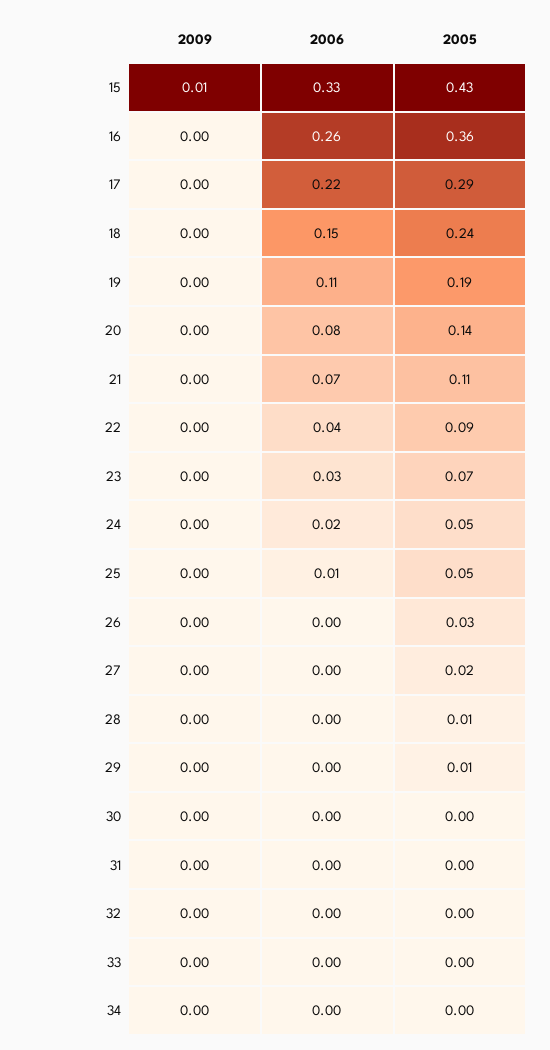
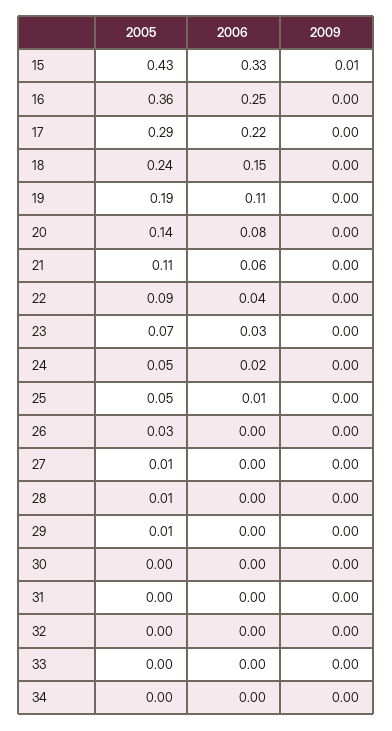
  {
    "2009": {
      "15": 0.01,
      "16": 0,
      "17": 0,
      "18": 0,
      "19": 0,
      "20": 0,
      "21": 0,
      "22": 0,
      "23": 0,
      "24": 0,
      "25": 0,
      "26": 0,
      "27": 0,
      "28": 0,
      "29": 0,
      "30": 0,
      "31": 0,
      "32": 0,
      "33": 0,
      "34": 0
    },
    "2006": {
      "15": 0.33,
-     "16": 0.26,
+     "16": 0.25,
      "17": 0.22,
      "18": 0.15,
      "19": 0.11,
      "20": 0.08,
-     "21": 0.07,
+     "21": 0.06,
      "22": 0.04,
      "23": 0.03,
      "24": 0.02,
      "25": 0.01,
      "26": 0,
      "27": 0,
      "28": 0,
      "29": 0,
      "30": 0,
      "31": 0,
      "32": 0,
      "33": 0,
      "34": 0
    },
    "2005": {
      "15": 0.43,
      "16": 0.36,
      "17": 0.29,
      "18": 0.24,
      "19": 0.19,
      "20": 0.14,
      "21": 0.11,
      "22": 0.09,
      "23": 0.07,
      "24": 0.05,
      "25": 0.05,
      "26": 0.03,
-     "27": 0.02,
+     "27": 0.01,
      "28": 0.01,
      "29": 0.01,
      "30": 0,
      "31": 0,
      "32": 0,
      "33": 0,
      "34": 0
    }
  }

